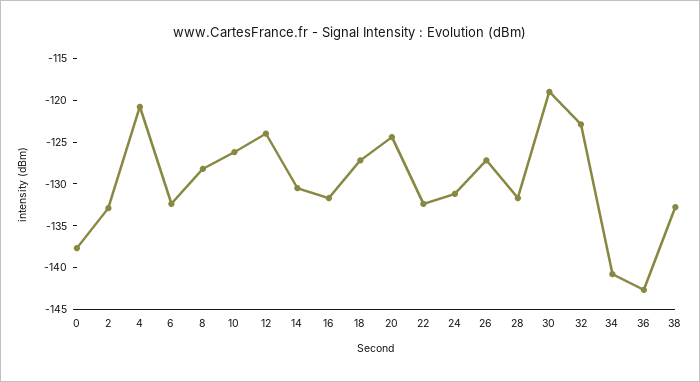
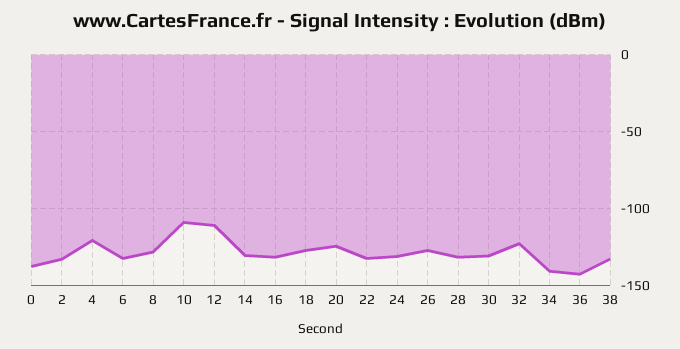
  {
    "0": -138,
    "2": -133,
    "4": -121,
    "6": -132,
    "8": -128,
-   "10": -126,
+   "10": -110,
-   "12": -124,
+   "12": -110,
    "14": -131,
    "16": -132,
    "18": -127,
    "20": -124,
    "22": -132,
    "24": -131,
    "26": -127,
    "28": -132,
-   "30": -119,
+   "30": -130,
    "32": -123,
    "34": -141,
    "36": -143,
    "38": -133
  }

